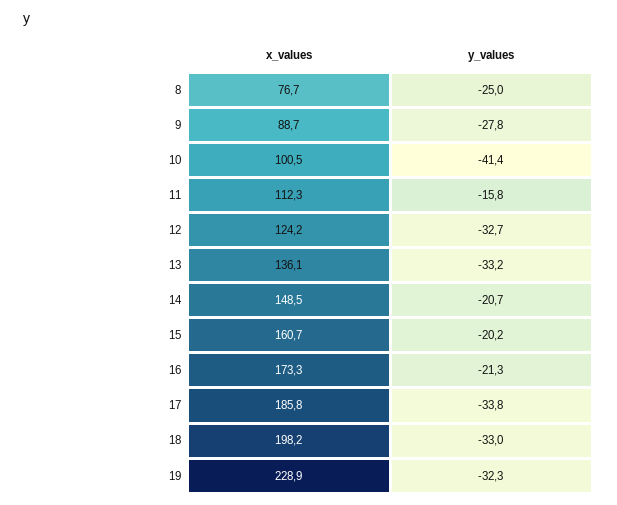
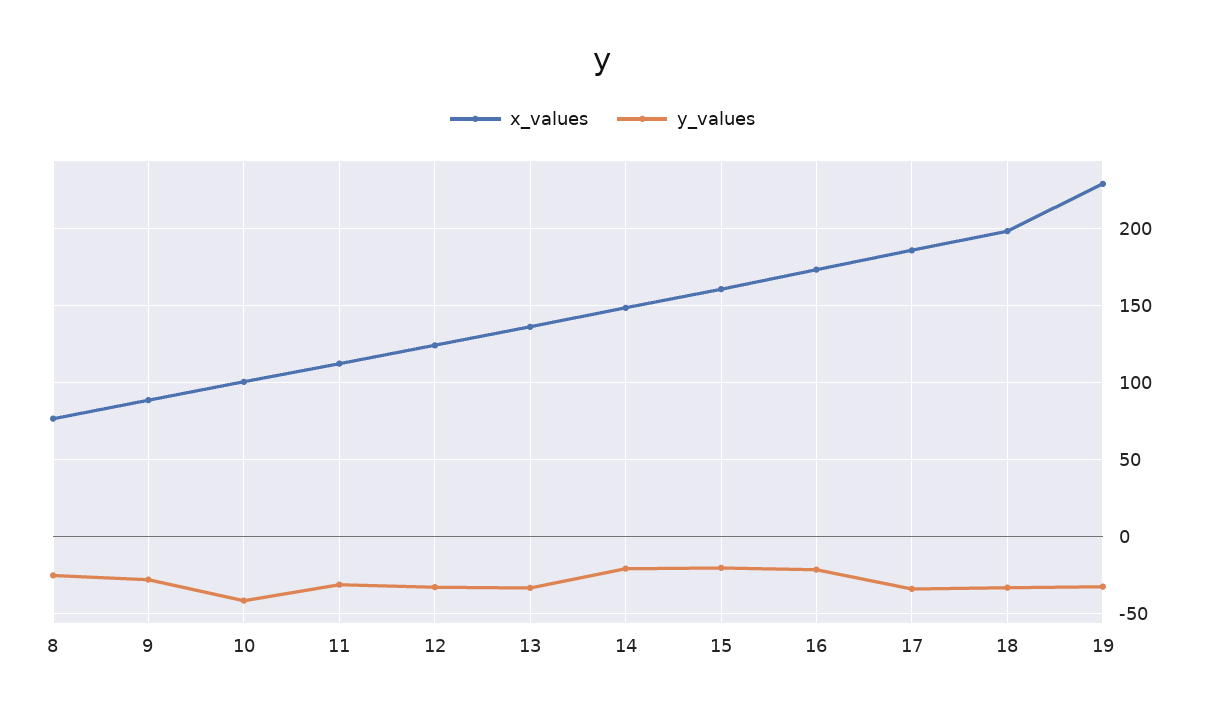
  {
    "x_values": {
      "8": 76.7,
      "9": 88.7,
      "10": 100.5,
      "11": 112.3,
      "12": 124.2,
      "13": 136.1,
      "14": 148.5,
      "15": 160.7,
      "16": 173.3,
      "17": 185.8,
      "18": 198.2,
      "19": 228.9
    },
    "y_values": {
      "8": -25,
      "9": -27.8,
      "10": -41.4,
-     "11": -15.8,
+     "11": -30,
      "12": -32.7,
      "13": -33.2,
      "14": -20.7,
      "15": -20.2,
      "16": -21.3,
      "17": -33.8,
      "18": -33,
      "19": -32.3
    }
  }

